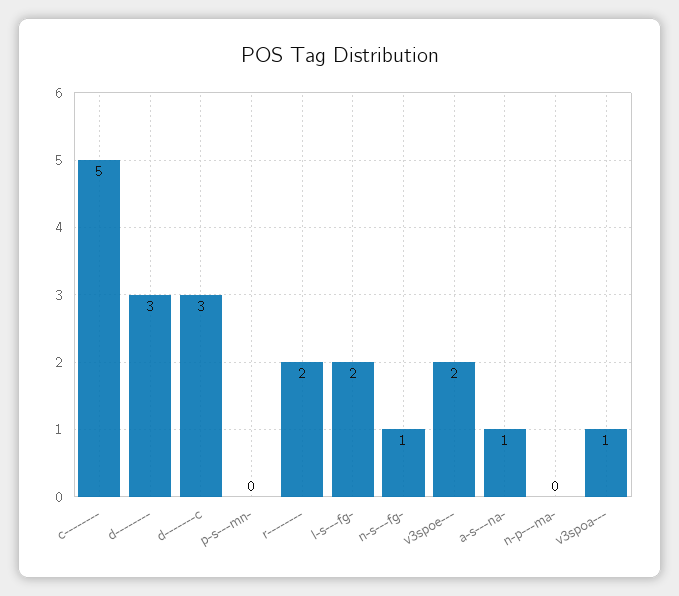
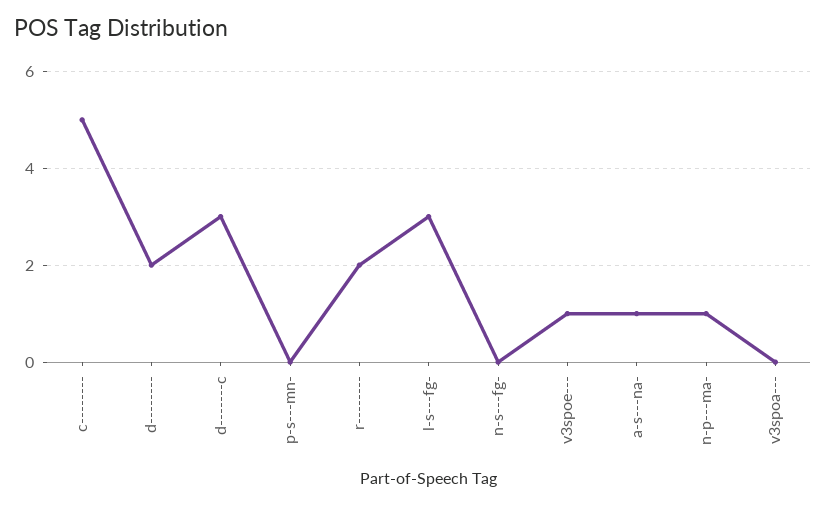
  {
    "c--------": 5,
-   "d--------": 3,
+   "d--------": 2,
    "d-------c": 3,
    "p-s---mn-": 0,
    "r--------": 2,
-   "l-s---fg-": 2,
+   "l-s---fg-": 3,
-   "n-s---fg-": 1,
+   "n-s---fg-": 0,
-   "v3spoe---": 2,
+   "v3spoe---": 1,
    "a-s---na-": 1,
-   "n-p---ma-": 0,
+   "n-p---ma-": 1,
-   "v3spoa---": 1
+   "v3spoa---": 0
  }

